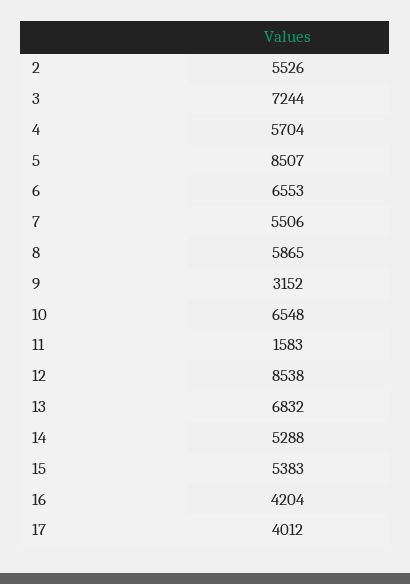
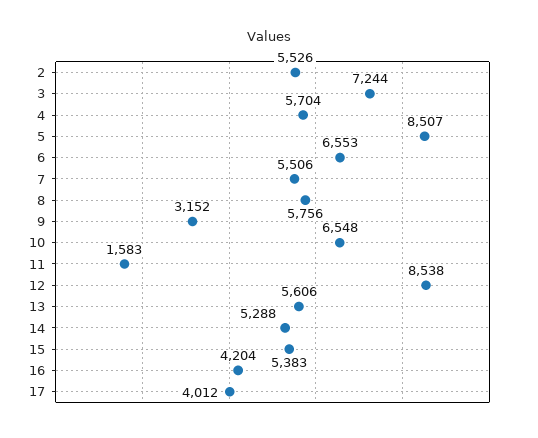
  {
    "2": 5526,
    "3": 7244,
    "4": 5704,
    "5": 8507,
    "6": 6553,
    "7": 5506,
-   "8": 5865,
+   "8": 5756,
    "9": 3152,
    "10": 6548,
    "11": 1583,
    "12": 8538,
-   "13": 6832,
+   "13": 5606,
    "14": 5288,
    "15": 5383,
    "16": 4204,
    "17": 4012
  }

